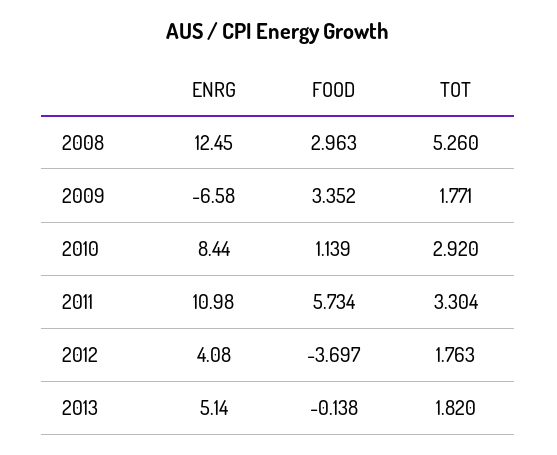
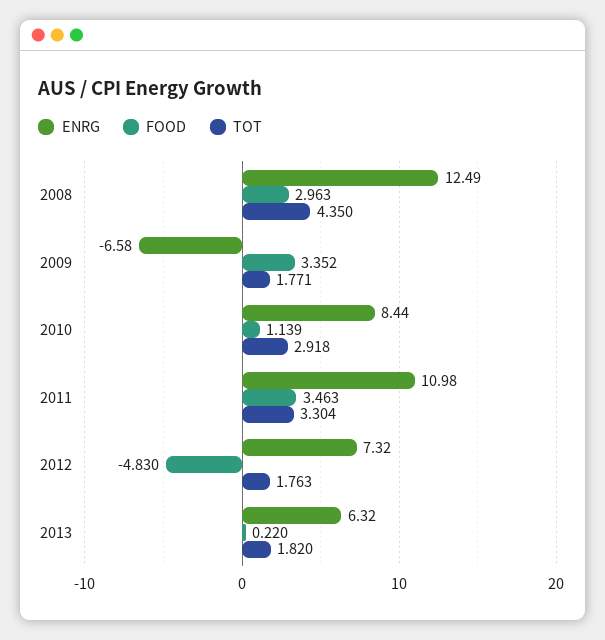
  {
    "ENRG": {
-     "2008": 12.45,
+     "2008": 12.49,
      "2009": -6.58,
      "2010": 8.44,
      "2011": 10.98,
-     "2012": 4.08,
+     "2012": 7.32,
-     "2013": 5.14
+     "2013": 6.32
    },
    "FOOD": {
      "2008": 2.963,
      "2009": 3.352,
      "2010": 1.139,
-     "2011": 5.734,
+     "2011": 3.463,
-     "2012": -3.697,
+     "2012": -4.83,
-     "2013": -0.138
+     "2013": 0.22
    },
    "TOT": {
-     "2008": 5.26,
+     "2008": 4.35,
      "2009": 1.771,
-     "2010": 2.92,
+     "2010": 2.918,
      "2011": 3.304,
      "2012": 1.763,
      "2013": 1.82
    }
  }

